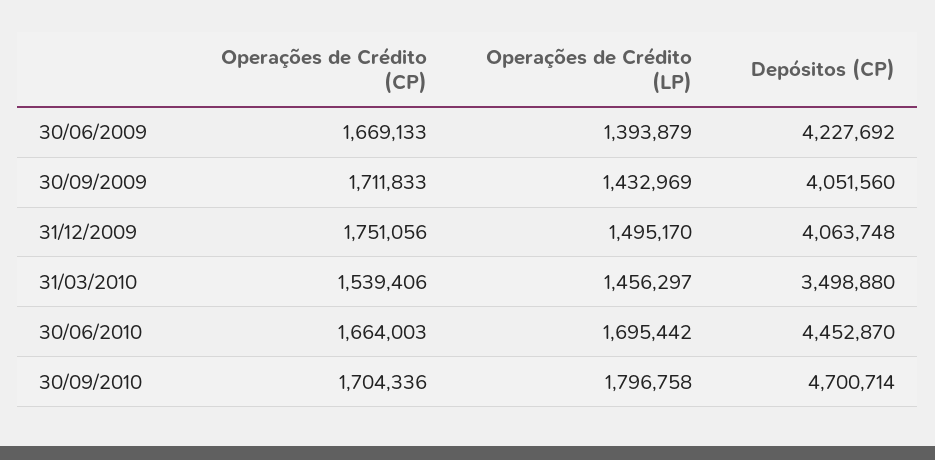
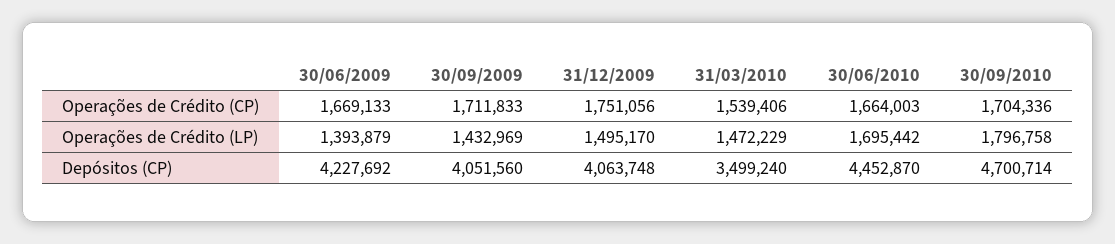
  {
    "Operações de Crédito (CP)": {
      "30/06/2009": 1669133,
      "30/09/2009": 1711833,
      "31/12/2009": 1751056,
      "31/03/2010": 1539406,
      "30/06/2010": 1664003,
      "30/09/2010": 1704336
    },
    "Operações de Crédito (LP)": {
      "30/06/2009": 1393879,
      "30/09/2009": 1432969,
      "31/12/2009": 1495170,
-     "31/03/2010": 1456297,
+     "31/03/2010": 1472229,
      "30/06/2010": 1695442,
      "30/09/2010": 1796758
    },
    "Depósitos (CP)": {
      "30/06/2009": 4227692,
      "30/09/2009": 4051560,
      "31/12/2009": 4063748,
-     "31/03/2010": 3498880,
+     "31/03/2010": 3499240,
      "30/06/2010": 4452870,
      "30/09/2010": 4700714
    }
  }

